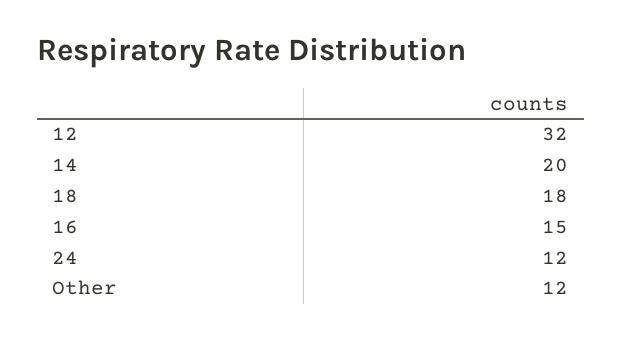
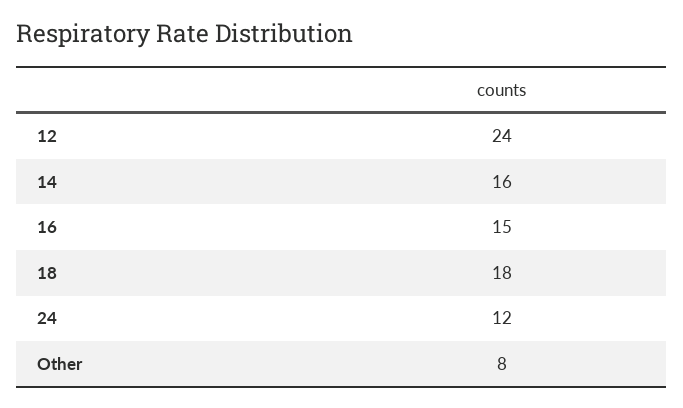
  {
-   "12": 32,
+   "12": 24,
-   "14": 20,
+   "14": 16,
    "18": 18,
    "16": 15,
    "24": 12,
-   "Other": 12
+   "Other": 8
  }

